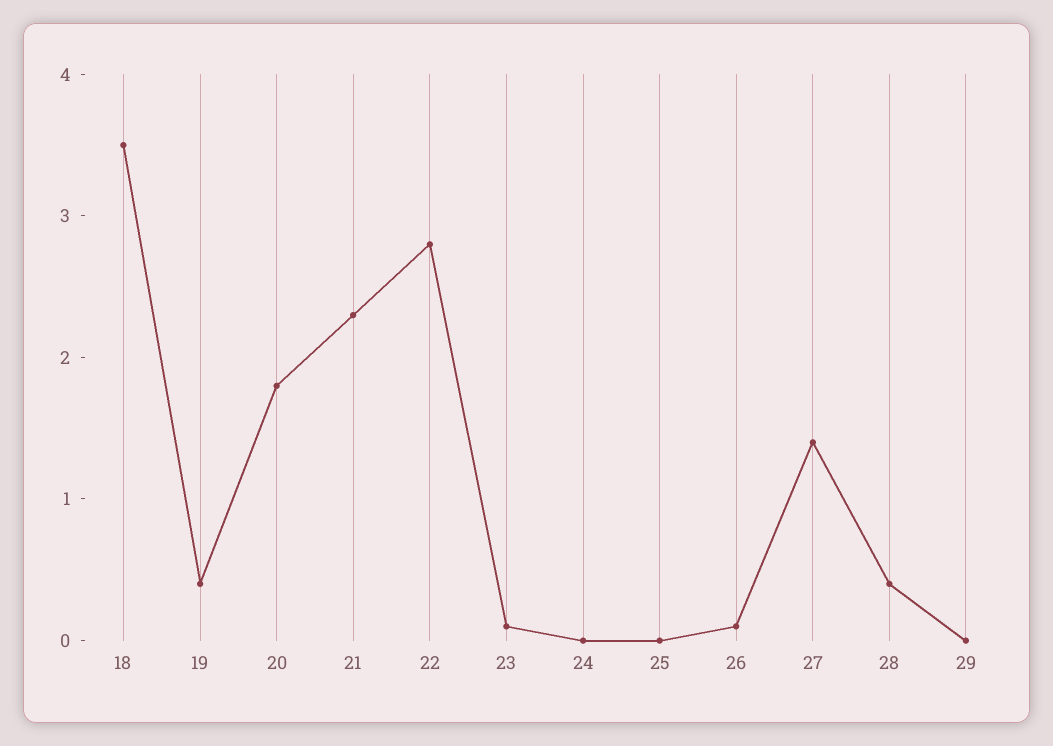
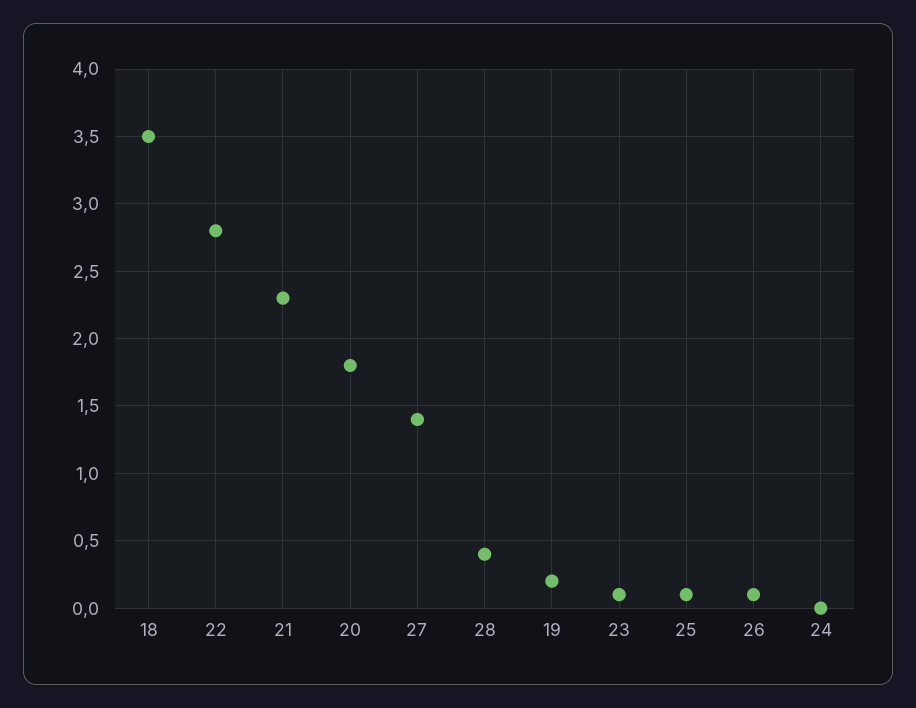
  {
    "18": 3.5,
-   "19": 0.4,
+   "19": 0.2,
    "20": 1.8,
    "21": 2.3,
    "22": 2.8,
    "23": 0.1,
    "24": 0,
-   "25": 0,
+   "25": 0.1,
    "26": 0.1,
    "27": 1.4,
-   "28": 0.4,
+   "28": 0.4
-   "29": 0
  }

